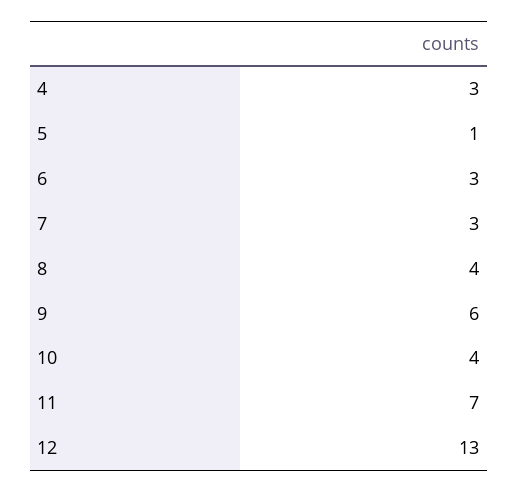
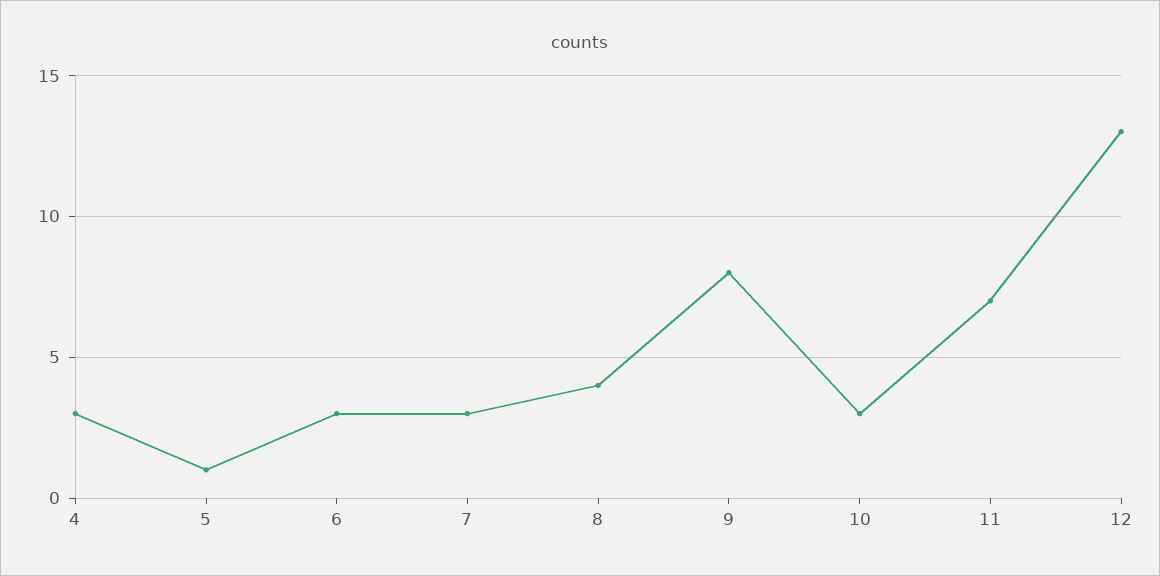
  {
    "4": 3,
    "5": 1,
    "6": 3,
    "7": 3,
    "8": 4,
-   "9": 6,
+   "9": 8,
-   "10": 4,
+   "10": 3,
    "11": 7,
    "12": 13
  }

